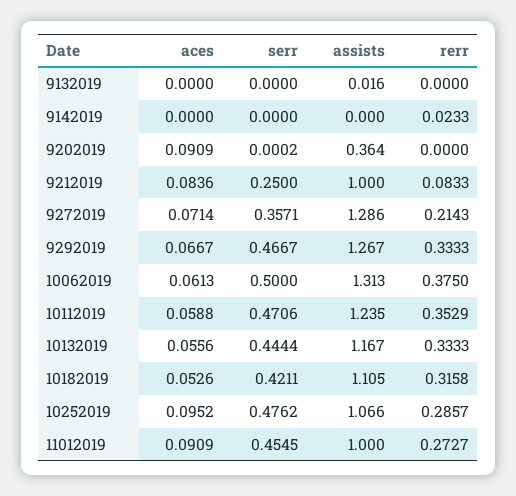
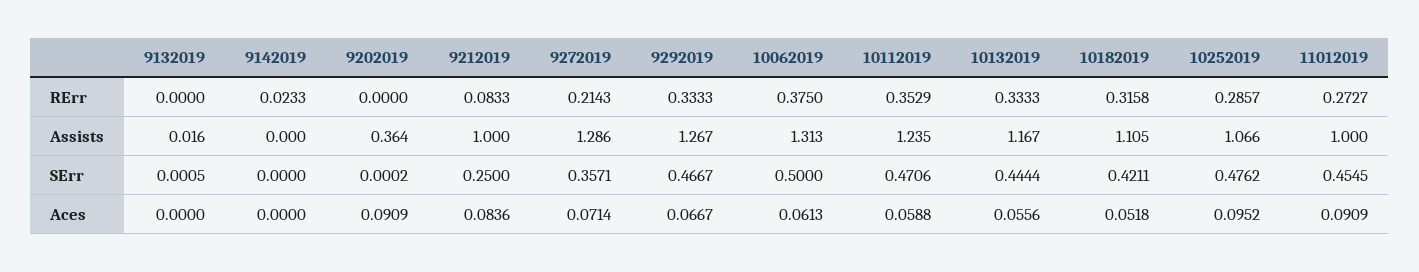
  {
    "aces": {
      "9132019": 0,
      "9142019": 0,
      "9202019": 0.0909,
      "9212019": 0.0836,
      "9272019": 0.0714,
      "9292019": 0.0667,
      "10062019": 0.0613,
      "10112019": 0.0588,
      "10132019": 0.0556,
-     "10182019": 0.0526,
+     "10182019": 0.0518,
      "10252019": 0.0952,
      "11012019": 0.0909
    },
    "serr": {
-     "9132019": 0,
+     "9132019": 0.0005,
      "9142019": 0,
      "9202019": 0.0002,
      "9212019": 0.25,
      "9272019": 0.3571,
      "9292019": 0.4667,
      "10062019": 0.5,
      "10112019": 0.4706,
      "10132019": 0.4444,
      "10182019": 0.4211,
      "10252019": 0.4762,
      "11012019": 0.4545
    },
    "assists": {
      "9132019": 0.016,
      "9142019": 0,
      "9202019": 0.364,
      "9212019": 1,
      "9272019": 1.286,
      "9292019": 1.267,
      "10062019": 1.313,
      "10112019": 1.235,
      "10132019": 1.167,
      "10182019": 1.105,
      "10252019": 1.066,
      "11012019": 1
    },
    "rerr": {
      "9132019": 0,
      "9142019": 0.0233,
      "9202019": 0,
      "9212019": 0.0833,
      "9272019": 0.2143,
      "9292019": 0.3333,
      "10062019": 0.375,
      "10112019": 0.3529,
      "10132019": 0.3333,
      "10182019": 0.3158,
      "10252019": 0.2857,
      "11012019": 0.2727
    }
  }

